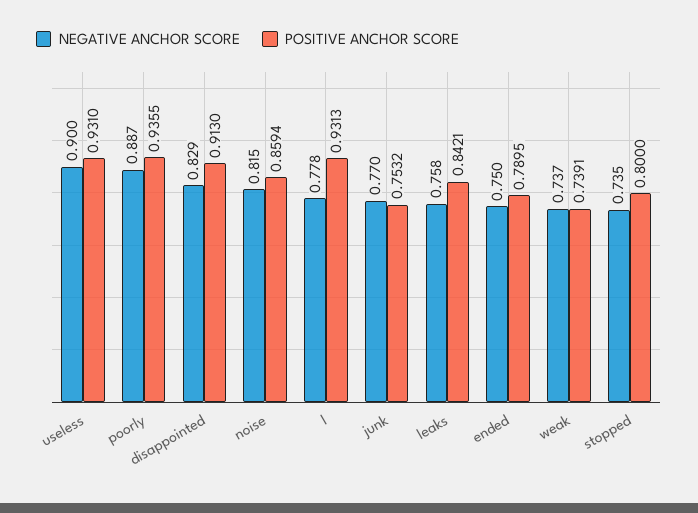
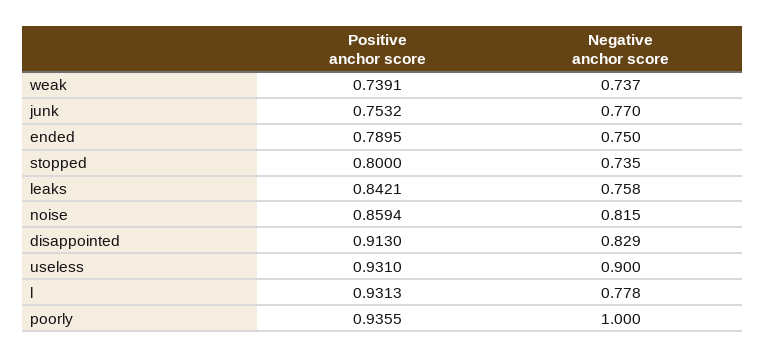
  {
    "NEGATIVE ANCHOR SCORE": {
      "useless": 0.9,
-     "poorly": 0.887,
+     "poorly": 1,
      "disappointed": 0.829,
      "noise": 0.815,
      "l": 0.778,
      "junk": 0.77,
      "leaks": 0.758,
      "ended": 0.75,
      "weak": 0.737,
      "stopped": 0.735
    },
    "POSITIVE ANCHOR SCORE": {
      "useless": 0.931,
      "poorly": 0.9355,
      "disappointed": 0.913,
      "noise": 0.8594,
      "l": 0.9313,
      "junk": 0.7532,
      "leaks": 0.8421,
      "ended": 0.7895,
      "weak": 0.7391,
      "stopped": 0.8
    }
  }

